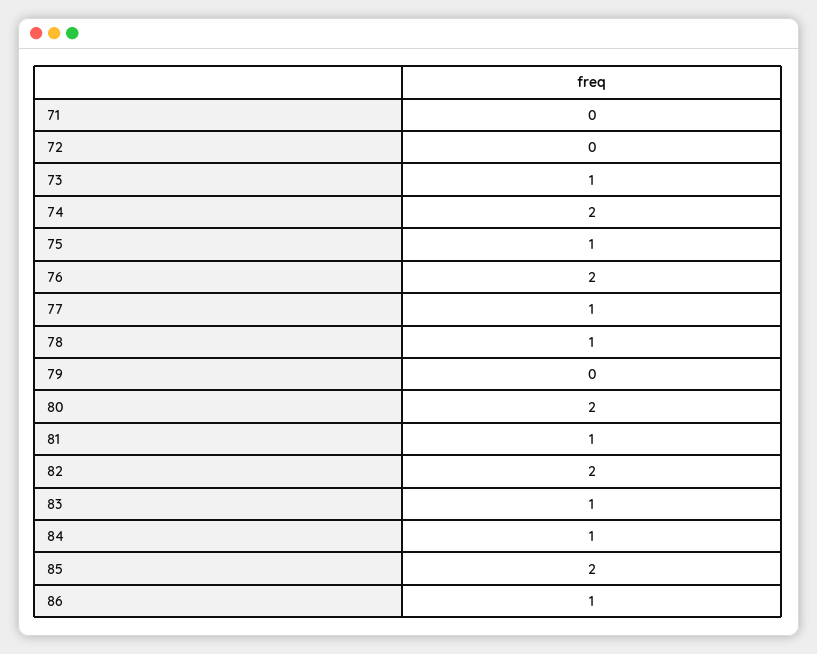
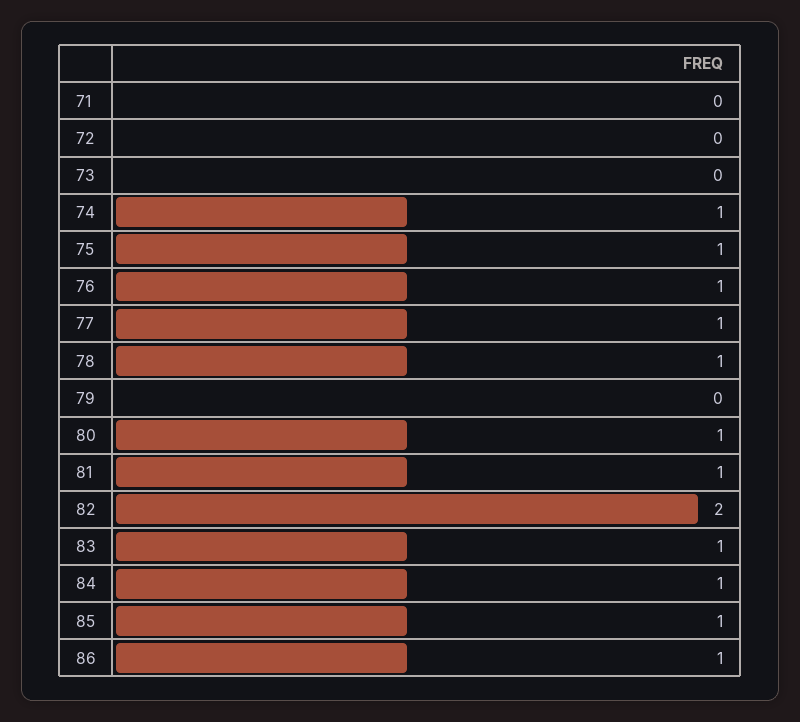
  {
    "71": 0,
    "72": 0,
-   "73": 1,
+   "73": 0,
-   "74": 2,
+   "74": 1,
    "75": 1,
-   "76": 2,
+   "76": 1,
    "77": 1,
    "78": 1,
    "79": 0,
-   "80": 2,
+   "80": 1,
    "81": 1,
    "82": 2,
    "83": 1,
    "84": 1,
-   "85": 2,
+   "85": 1,
    "86": 1
  }

